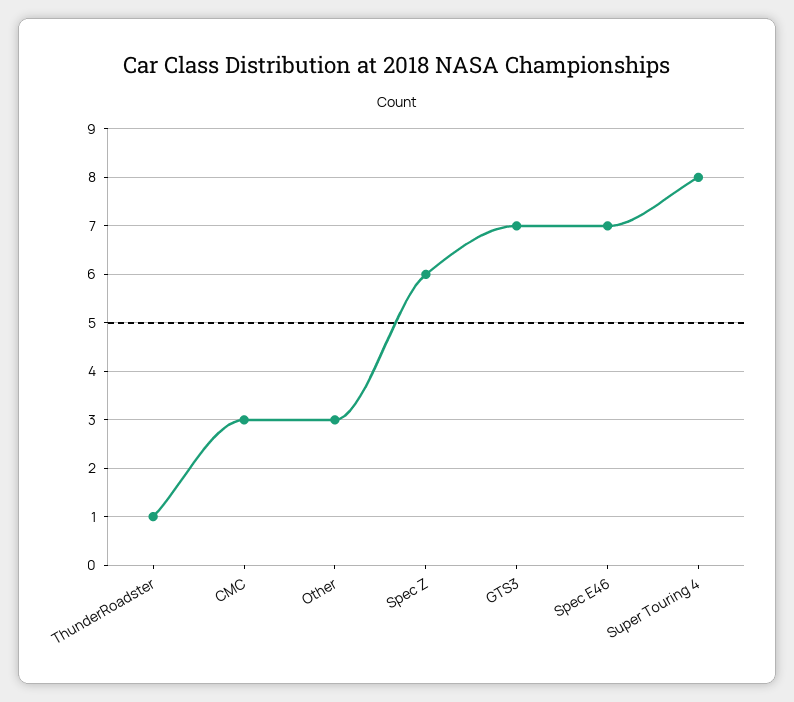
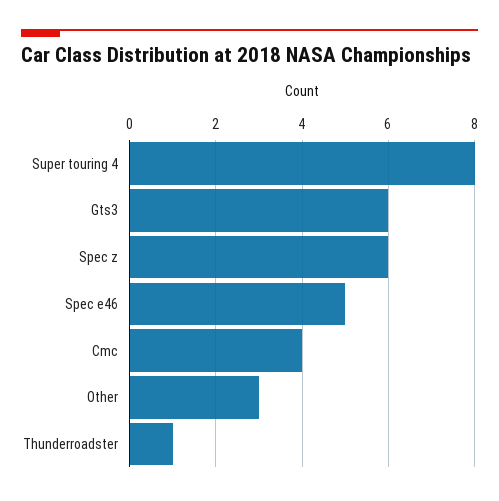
  {
    "ThunderRoadster": 1,
-   "CMC": 3,
+   "CMC": 4,
    "Other": 3,
    "Spec Z": 6,
-   "GTS3": 7,
+   "GTS3": 6,
-   "Spec E46": 7,
+   "Spec E46": 5,
    "Super Touring 4": 8
  }

